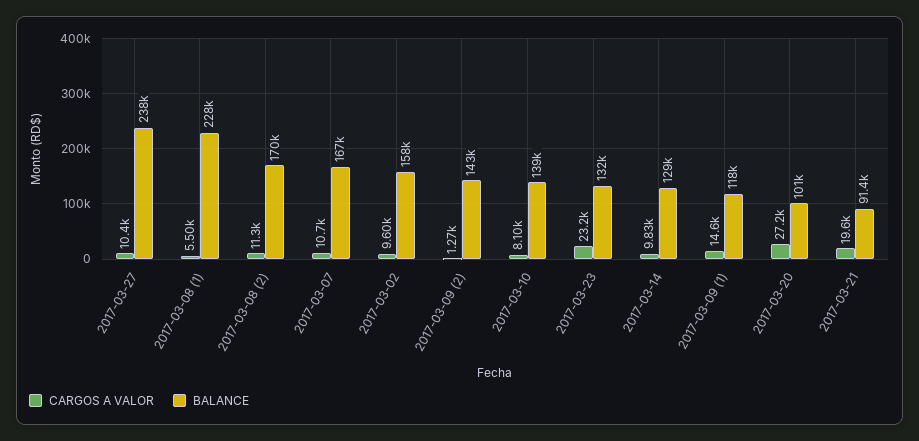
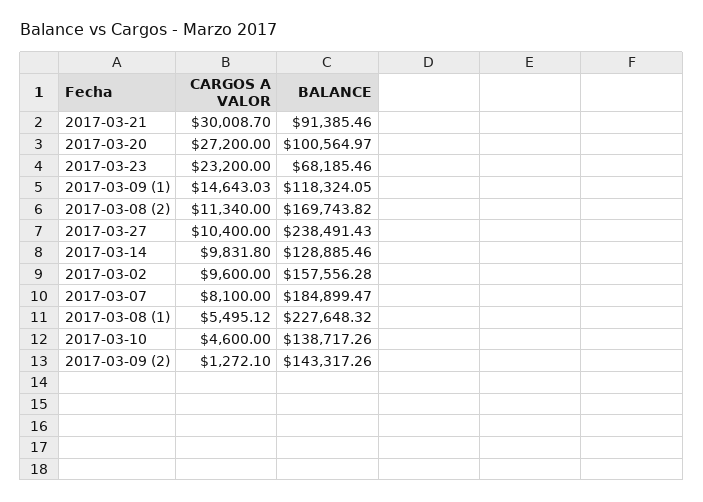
  {
    "CARGOS A VALOR": {
      "2017-03-27": 10400,
      "2017-03-08 (1)": 5495.12,
      "2017-03-08 (2)": 11340,
-     "2017-03-07": 10700,
+     "2017-03-07": 8100,
      "2017-03-02": 9600,
      "2017-03-09 (2)": 1272.1,
-     "2017-03-10": 8100,
+     "2017-03-10": 4600,
      "2017-03-23": 23200,
      "2017-03-14": 9831.8,
      "2017-03-09 (1)": 14643.03,
      "2017-03-20": 27200,
-     "2017-03-21": 19600
+     "2017-03-21": 30008.7
    },
    "BALANCE": {
      "2017-03-27": 238491.43,
      "2017-03-08 (1)": 227648.32,
      "2017-03-08 (2)": 169743.82,
-     "2017-03-07": 167000,
+     "2017-03-07": 184899.47,
      "2017-03-02": 157556.28,
      "2017-03-09 (2)": 143317.26,
      "2017-03-10": 138717.26,
-     "2017-03-23": 132000,
+     "2017-03-23": 68185.46,
      "2017-03-14": 128885.46,
      "2017-03-09 (1)": 118324.05,
      "2017-03-20": 100564.97,
      "2017-03-21": 91385.46
    }
  }

